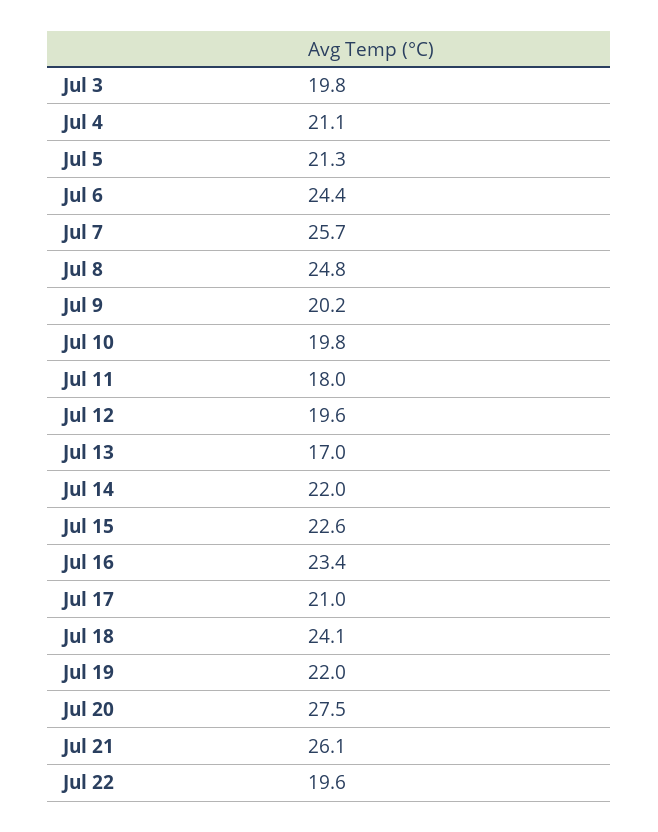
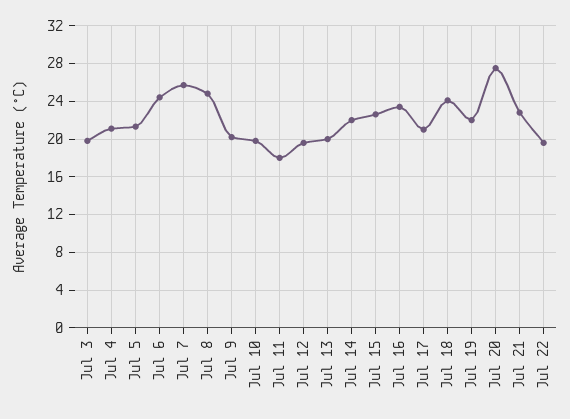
  {
    "Jul 3": 19.8,
    "Jul 4": 21.1,
    "Jul 5": 21.3,
    "Jul 6": 24.4,
    "Jul 7": 25.7,
    "Jul 8": 24.8,
    "Jul 9": 20.2,
    "Jul 10": 19.8,
    "Jul 11": 18,
    "Jul 12": 19.6,
-   "Jul 13": 17,
+   "Jul 13": 20,
    "Jul 14": 22,
    "Jul 15": 22.6,
    "Jul 16": 23.4,
    "Jul 17": 21,
    "Jul 18": 24.1,
    "Jul 19": 22,
    "Jul 20": 27.5,
-   "Jul 21": 26.1,
+   "Jul 21": 23,
    "Jul 22": 19.6
  }

